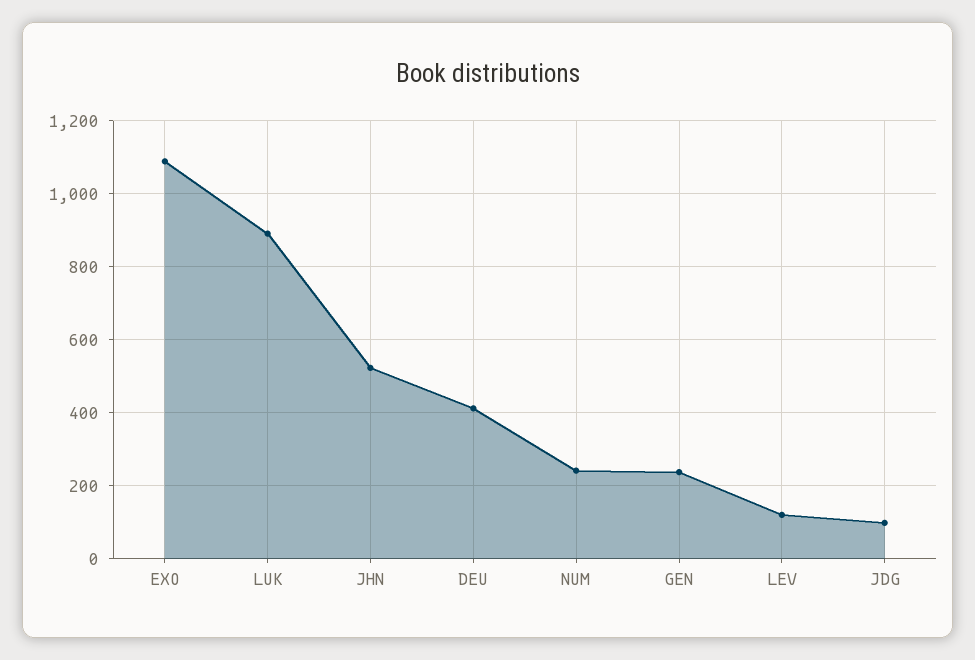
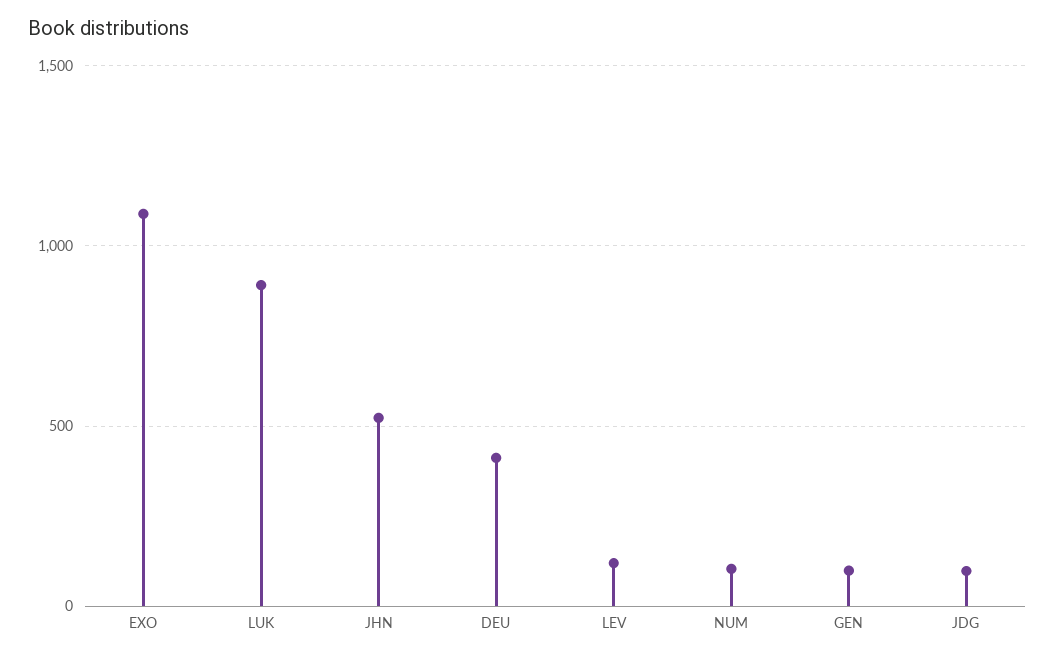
  {
    "EXO": 1080,
    "LUK": 900,
    "JHN": 520,
    "DEU": 420,
-   "NUM": 240,
+   "NUM": 100,
-   "GEN": 240,
+   "GEN": 100,
    "LEV": 120,
    "JDG": 100
  }

